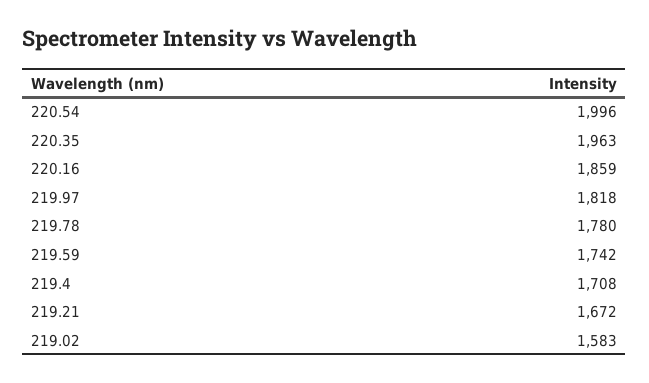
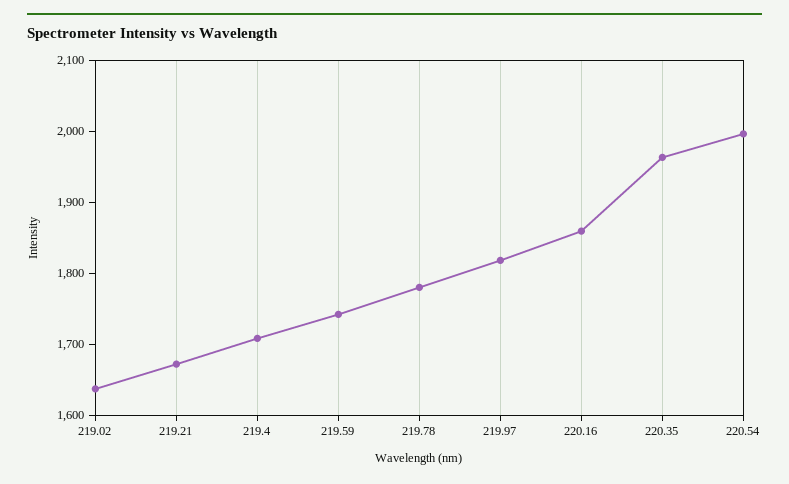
  {
    "220.54": 1996,
    "220.35": 1963,
    "220.16": 1859,
    "219.97": 1818,
    "219.78": 1780,
    "219.59": 1742,
    "219.4": 1708,
    "219.21": 1672,
-   "219.02": 1583
+   "219.02": 1640
  }

